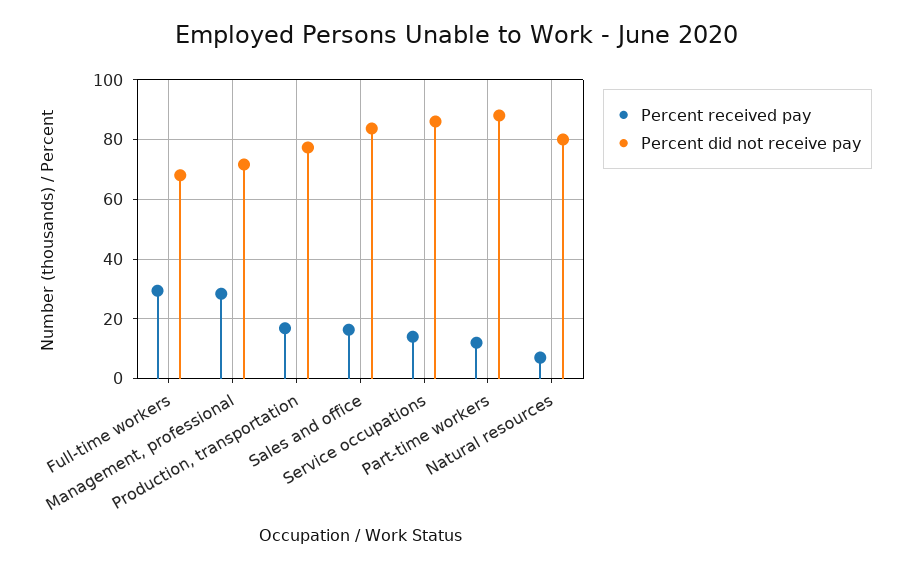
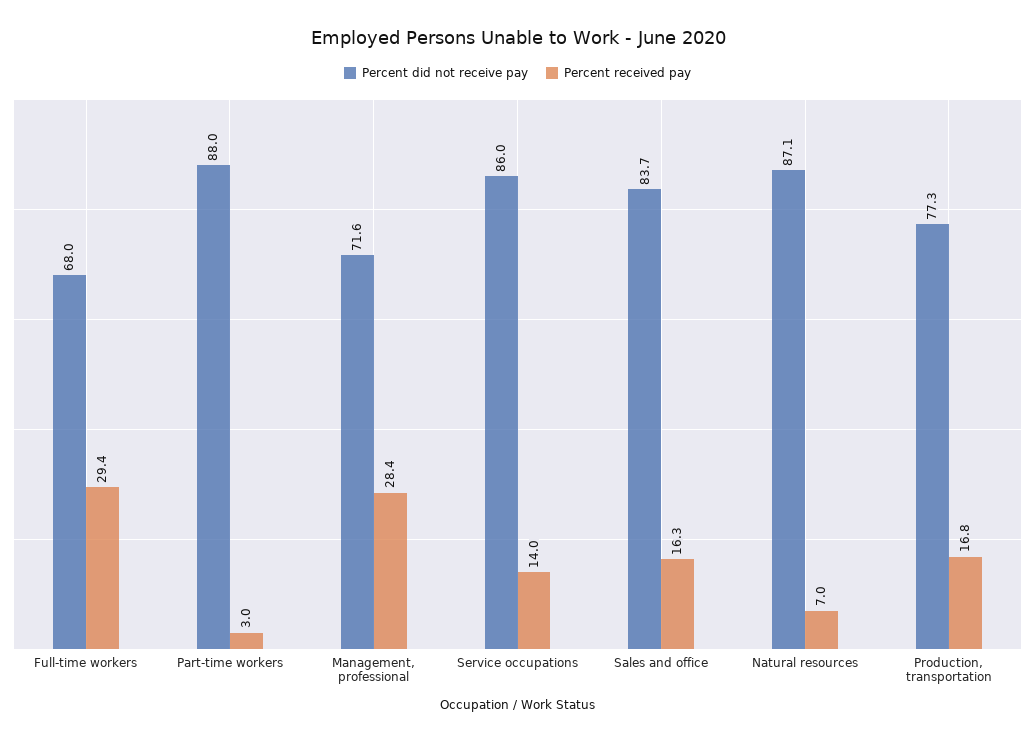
  {
    "Percent received pay": {
      "Full-time workers": 29.4,
      "Management, professional": 28.4,
      "Production, transportation": 16.8,
      "Sales and office": 16.3,
      "Service occupations": 14,
-     "Part-time workers": 12.5,
+     "Part-time workers": 3,
      "Natural resources": 7
    },
    "Percent did not receive pay": {
      "Full-time workers": 68,
      "Management, professional": 71.6,
      "Production, transportation": 77.3,
      "Sales and office": 83.7,
      "Service occupations": 86,
      "Part-time workers": 88,
-     "Natural resources": 80
+     "Natural resources": 87.1
    }
  }

